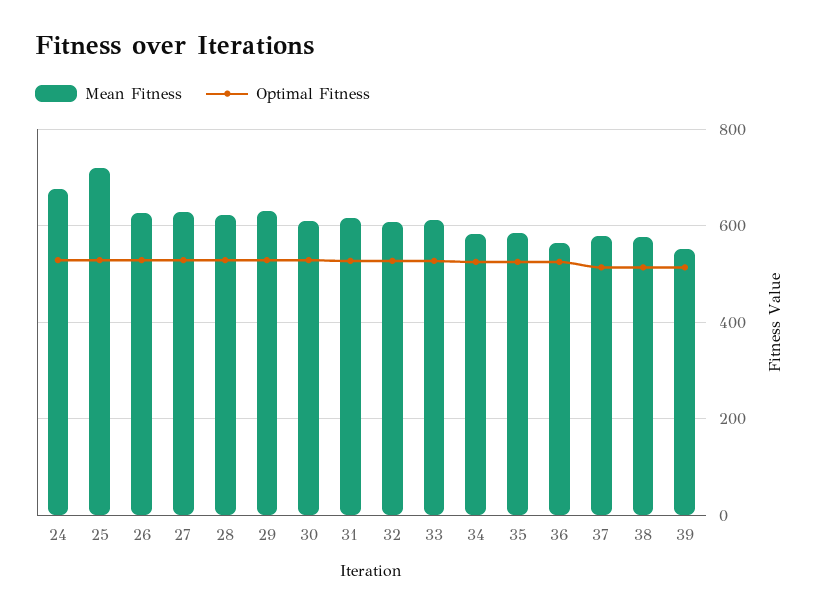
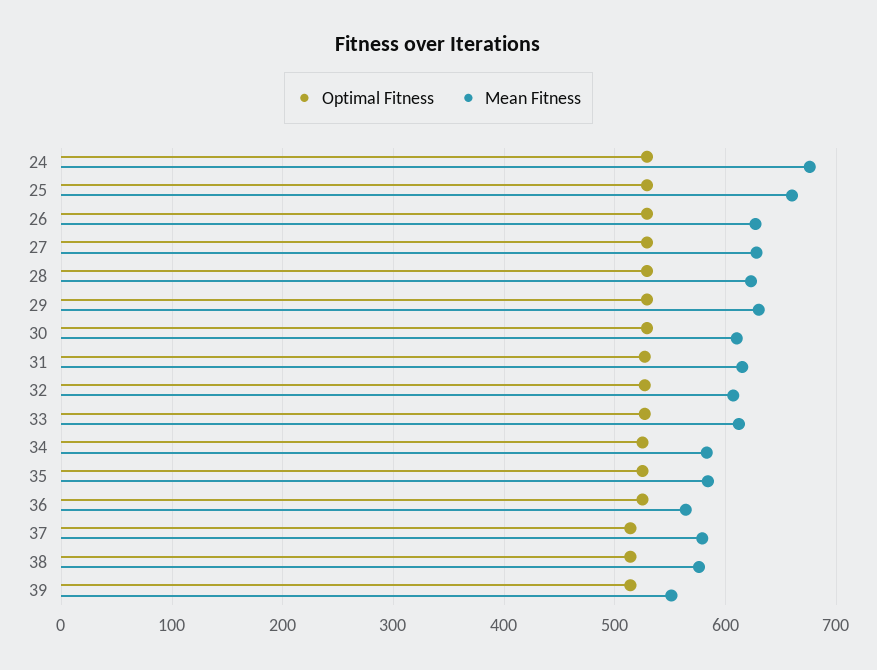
  {
    "Mean Fitness": {
      "24": 680,
-     "25": 720,
+     "25": 660,
      "26": 630,
      "27": 630,
      "28": 620,
      "29": 630,
      "30": 610,
      "31": 620,
      "32": 610,
      "33": 610,
      "34": 580,
      "35": 580,
      "36": 560,
      "37": 580,
      "38": 580,
      "39": 550
    },
    "Optimal Fitness": {
      "24": 530,
      "25": 530,
      "26": 530,
      "27": 530,
      "28": 530,
      "29": 530,
      "30": 530,
      "31": 530,
      "32": 530,
      "33": 530,
      "34": 530,
      "35": 530,
      "36": 530,
      "37": 510,
      "38": 510,
      "39": 510
    }
  }

